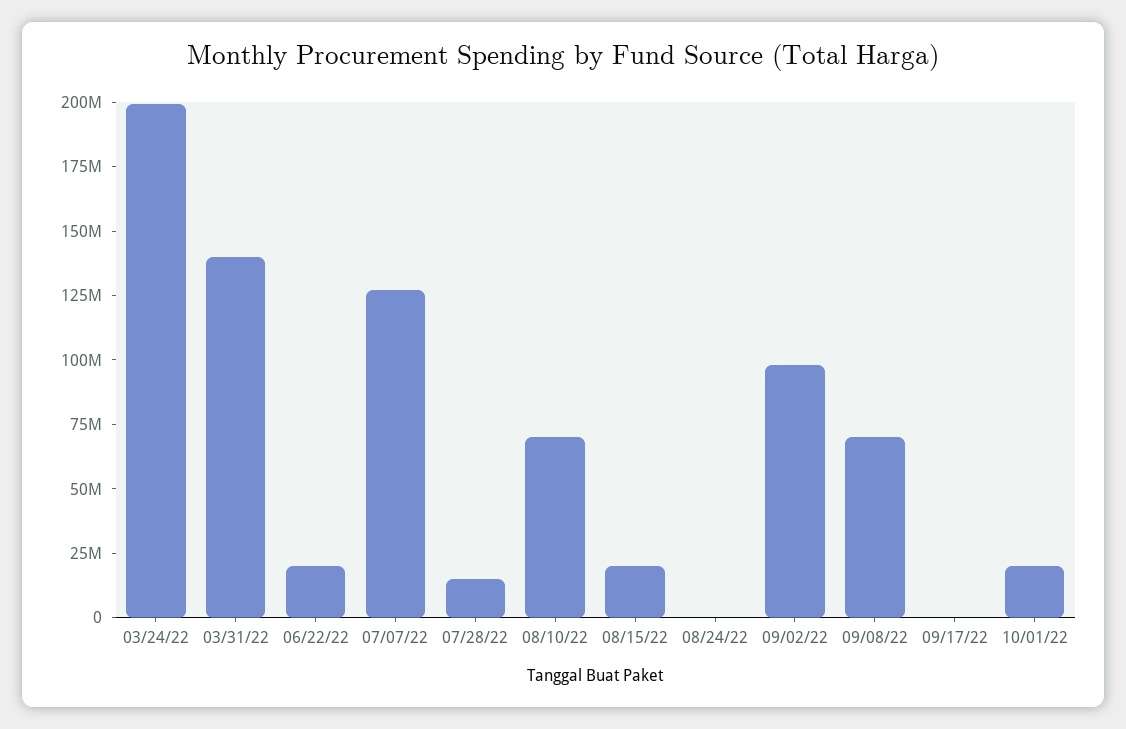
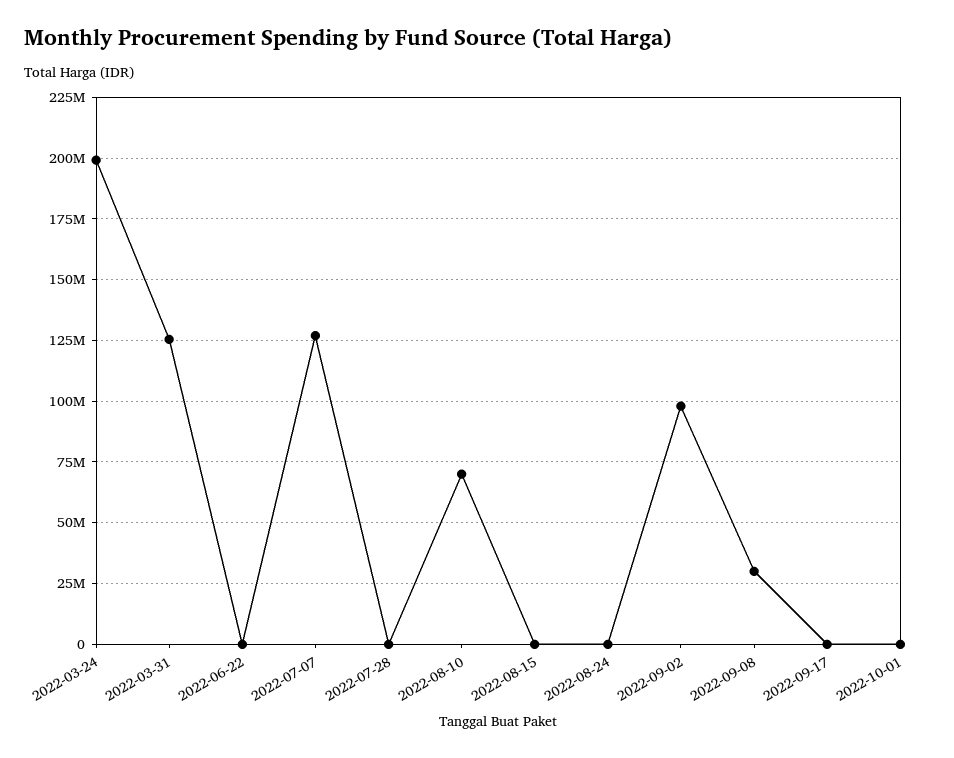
  {
    "03/24/22": 200000000,
-   "03/31/22": 140000000,
+   "03/31/22": 125000000,
-   "06/22/22": 20000000,
+   "06/22/22": 0,
    "07/07/22": 127500000,
-   "07/28/22": 15000000,
+   "07/28/22": 0,
    "08/10/22": 70000000,
-   "08/15/22": 20000000,
+   "08/15/22": 0,
    "08/24/22": 0,
    "09/02/22": 97500000,
-   "09/08/22": 70000000,
+   "09/08/22": 30000000,
    "09/17/22": 0,
-   "10/01/22": 20000000
+   "10/01/22": 0
  }

